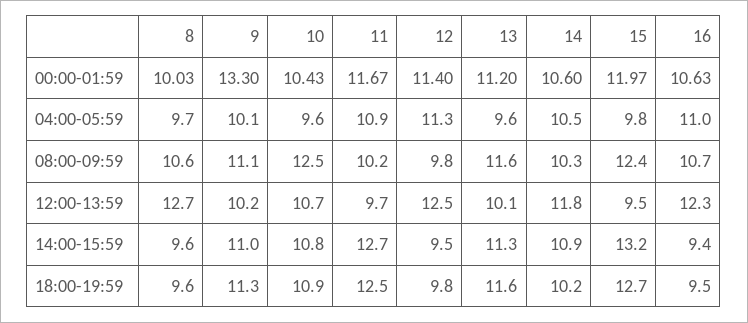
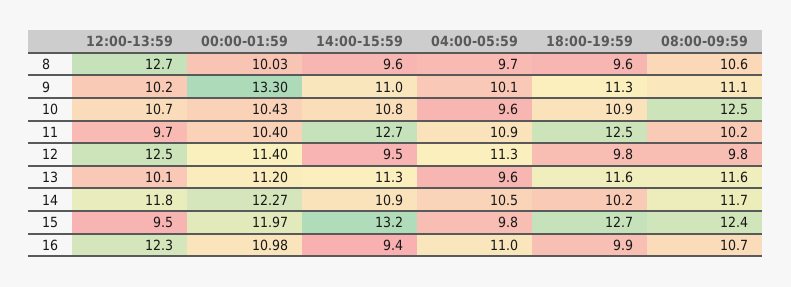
  {
    "8": {
      "00:00-01:59": 10.03,
      "04:00-05:59": 9.7,
      "08:00-09:59": 10.6,
      "12:00-13:59": 12.7,
      "14:00-15:59": 9.6,
      "18:00-19:59": 9.6
    },
    "9": {
      "00:00-01:59": 13.3,
      "04:00-05:59": 10.1,
      "08:00-09:59": 11.1,
      "12:00-13:59": 10.2,
      "14:00-15:59": 11,
      "18:00-19:59": 11.3
    },
    "10": {
      "00:00-01:59": 10.43,
      "04:00-05:59": 9.6,
      "08:00-09:59": 12.5,
      "12:00-13:59": 10.7,
      "14:00-15:59": 10.8,
      "18:00-19:59": 10.9
    },
    "11": {
-     "00:00-01:59": 11.67,
+     "00:00-01:59": 10.4,
      "04:00-05:59": 10.9,
      "08:00-09:59": 10.2,
      "12:00-13:59": 9.7,
      "14:00-15:59": 12.7,
      "18:00-19:59": 12.5
    },
    "12": {
      "00:00-01:59": 11.4,
      "04:00-05:59": 11.3,
      "08:00-09:59": 9.8,
      "12:00-13:59": 12.5,
      "14:00-15:59": 9.5,
      "18:00-19:59": 9.8
    },
    "13": {
      "00:00-01:59": 11.2,
      "04:00-05:59": 9.6,
      "08:00-09:59": 11.6,
      "12:00-13:59": 10.1,
      "14:00-15:59": 11.3,
      "18:00-19:59": 11.6
    },
    "14": {
-     "00:00-01:59": 10.6,
+     "00:00-01:59": 12.27,
      "04:00-05:59": 10.5,
-     "08:00-09:59": 10.3,
+     "08:00-09:59": 11.7,
      "12:00-13:59": 11.8,
      "14:00-15:59": 10.9,
      "18:00-19:59": 10.2
    },
    "15": {
      "00:00-01:59": 11.97,
      "04:00-05:59": 9.8,
      "08:00-09:59": 12.4,
      "12:00-13:59": 9.5,
      "14:00-15:59": 13.2,
      "18:00-19:59": 12.7
    },
    "16": {
-     "00:00-01:59": 10.63,
+     "00:00-01:59": 10.98,
      "04:00-05:59": 11,
      "08:00-09:59": 10.7,
      "12:00-13:59": 12.3,
      "14:00-15:59": 9.4,
-     "18:00-19:59": 9.5
+     "18:00-19:59": 9.9
    }
  }

